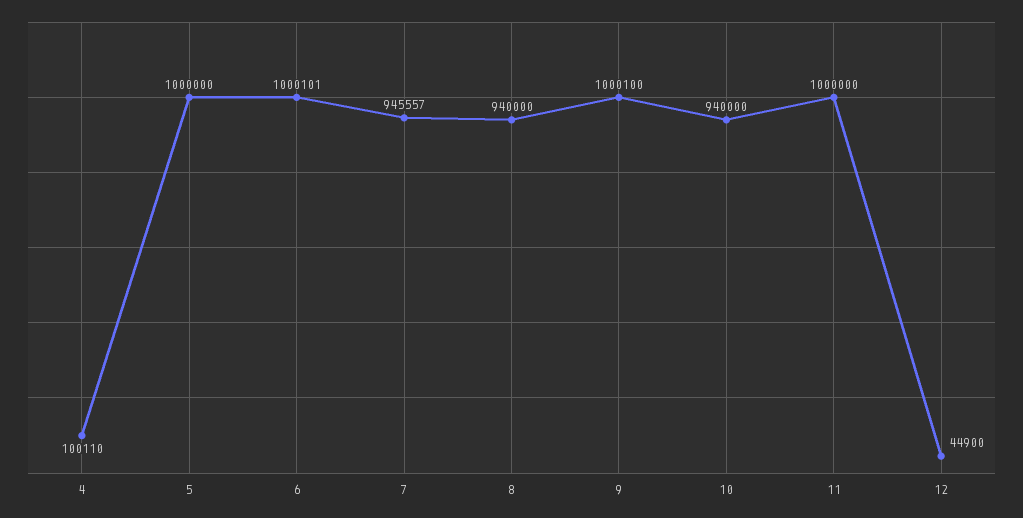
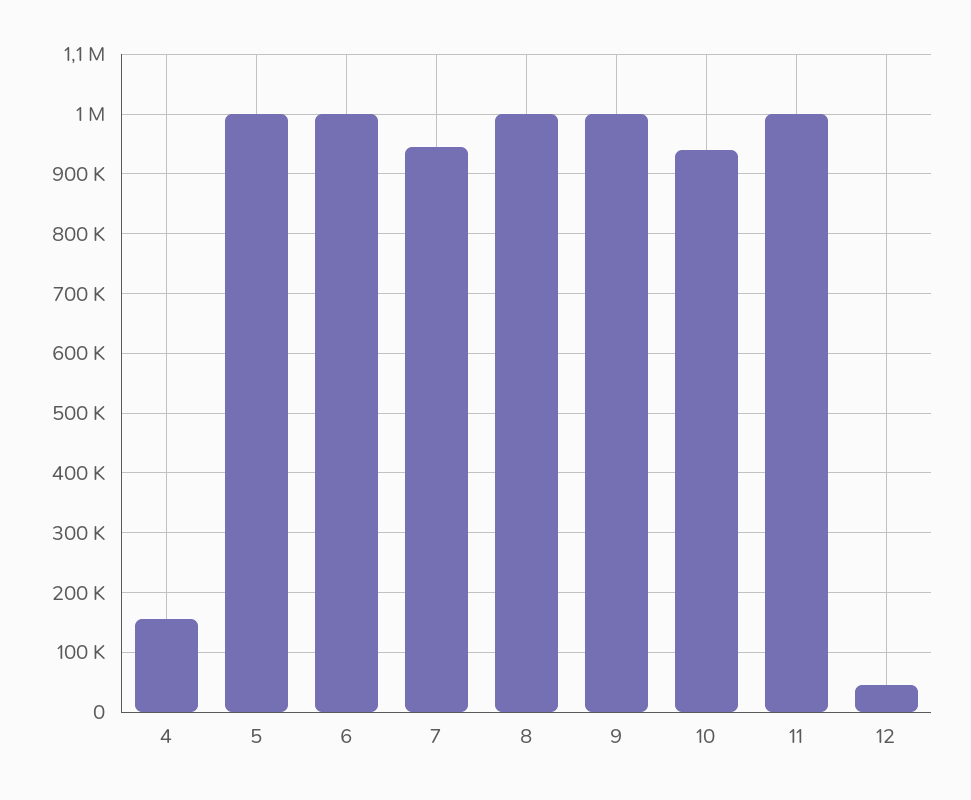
  {
-   "4": 100110,
+   "4": 160000,
    "5": 1000000,
    "6": 1000101,
    "7": 945557,
-   "8": 940000,
+   "8": 1000000,
    "9": 1000100,
    "10": 940000,
    "11": 1000000,
    "12": 44900
  }

